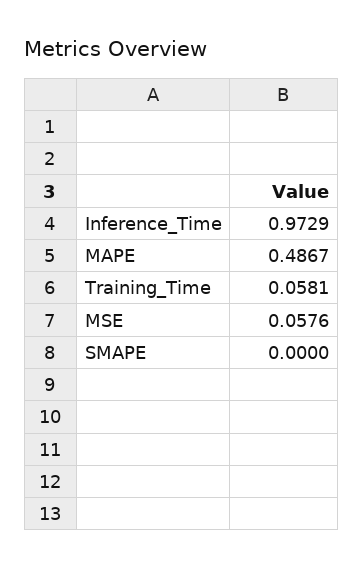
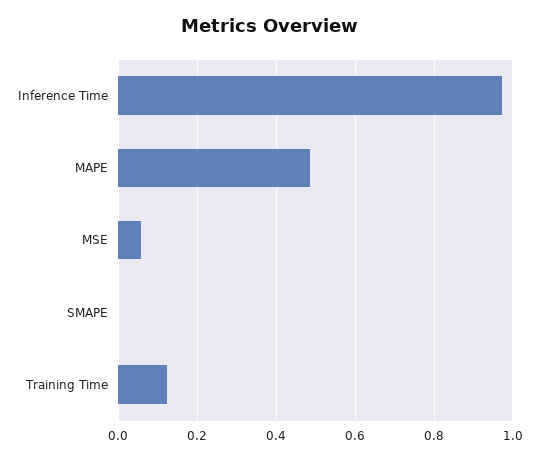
  {
    "Inference_Time": 0.9729,
    "MAPE": 0.4867,
-   "Training_Time": 0.0581,
+   "Training_Time": 0.12,
    "MSE": 0.0576,
    "SMAPE": 0
  }

